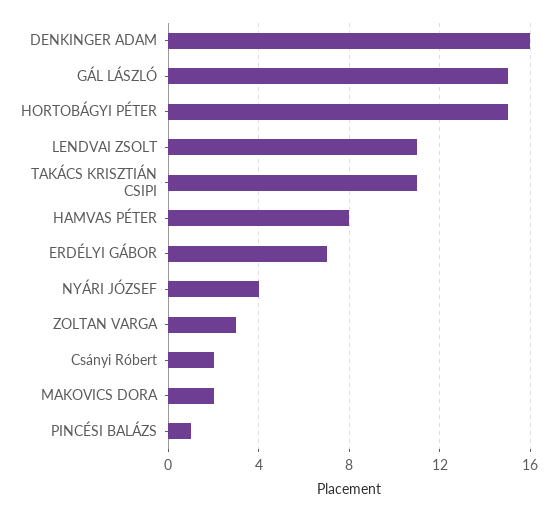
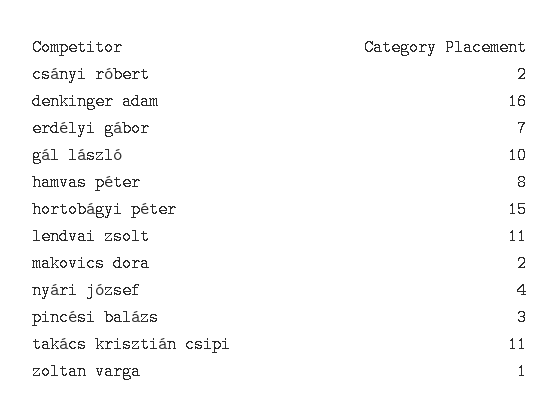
  {
    "DENKINGER ADAM": 16,
-   "GÁL LÁSZLÓ": 15,
+   "GÁL LÁSZLÓ": 10,
    "HORTOBÁGYI PÉTER": 15,
    "LENDVAI ZSOLT": 11,
    "TAKÁCS KRISZTIÁN CSIPI": 11,
    "HAMVAS PÉTER": 8,
    "ERDÉLYI GÁBOR": 7,
    "NYÁRI JÓZSEF": 4,
-   "ZOLTAN VARGA": 3,
+   "ZOLTAN VARGA": 1,
    "Csányi Róbert": 2,
    "MAKOVICS DORA": 2,
-   "PINCÉSI BALÁZS": 1
+   "PINCÉSI BALÁZS": 3
  }

